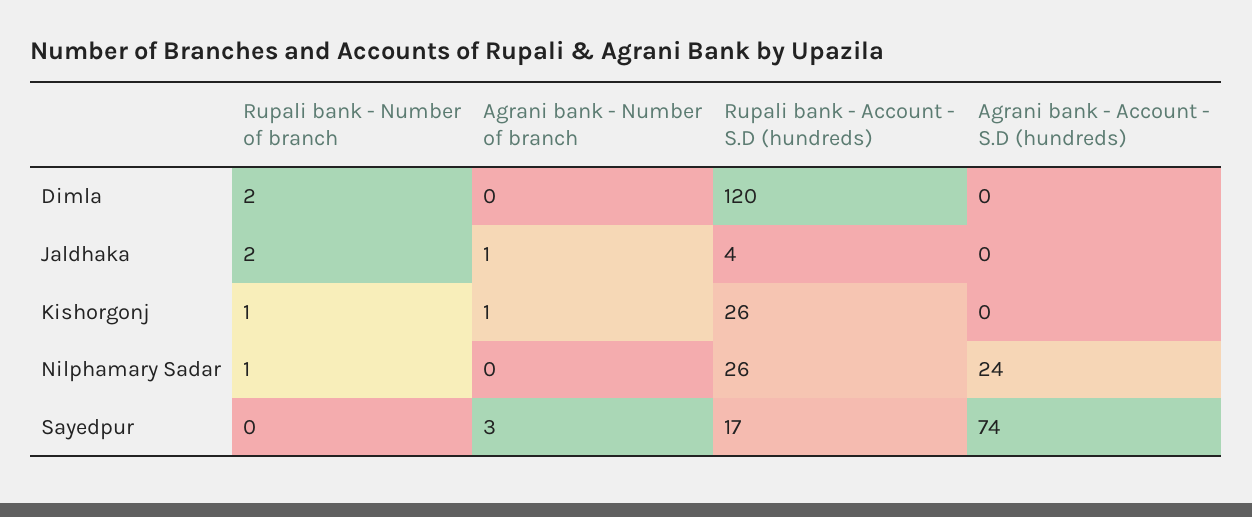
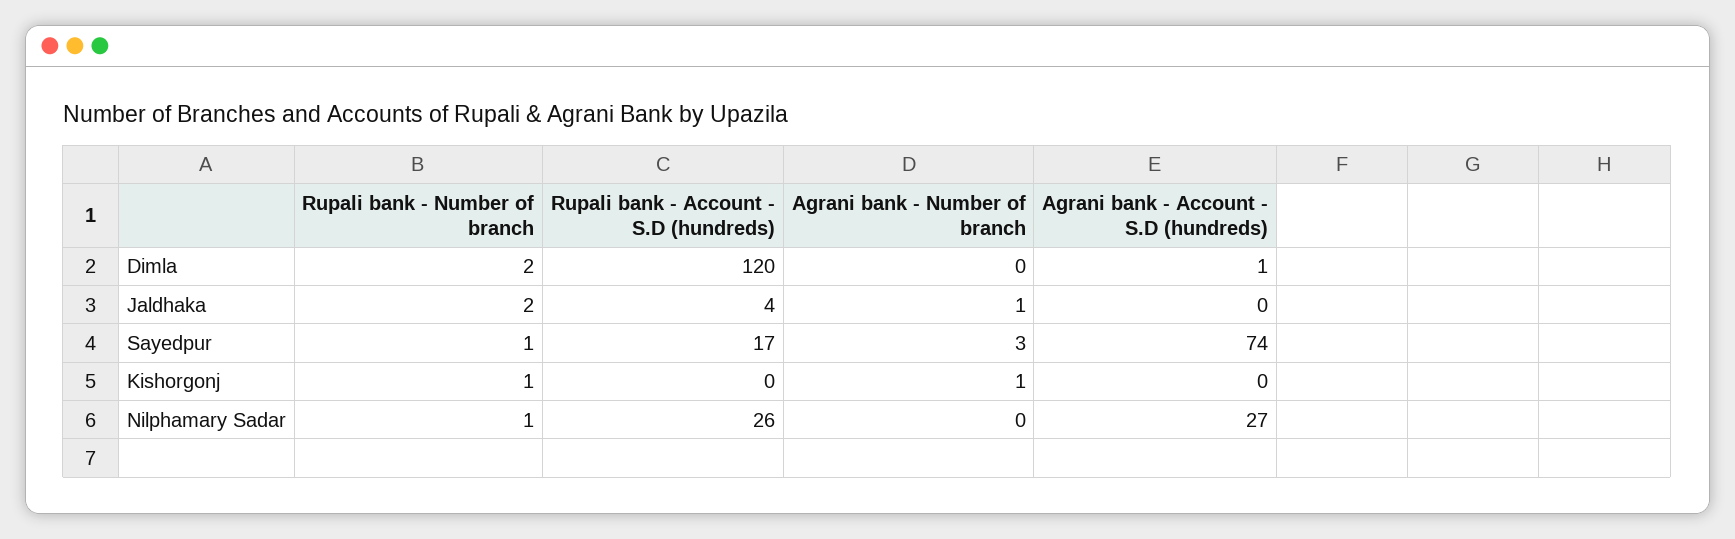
  {
    "Rupali bank - Number of branch": {
      "Dimla": 2,
      "Jaldhaka": 2,
      "Kishorgonj": 1,
      "Nilphamary Sadar": 1,
-     "Sayedpur": 0
+     "Sayedpur": 1
    },
    "Agrani bank - Number of branch": {
      "Dimla": 0,
      "Jaldhaka": 1,
      "Kishorgonj": 1,
      "Nilphamary Sadar": 0,
      "Sayedpur": 3
    },
    "Rupali bank - Account - S.D (hundreds)": {
      "Dimla": 120,
      "Jaldhaka": 4,
-     "Kishorgonj": 26,
+     "Kishorgonj": 0,
      "Nilphamary Sadar": 26,
      "Sayedpur": 17
    },
    "Agrani bank - Account - S.D (hundreds)": {
-     "Dimla": 0,
+     "Dimla": 1,
      "Jaldhaka": 0,
      "Kishorgonj": 0,
-     "Nilphamary Sadar": 24,
+     "Nilphamary Sadar": 27,
      "Sayedpur": 74
    }
  }

